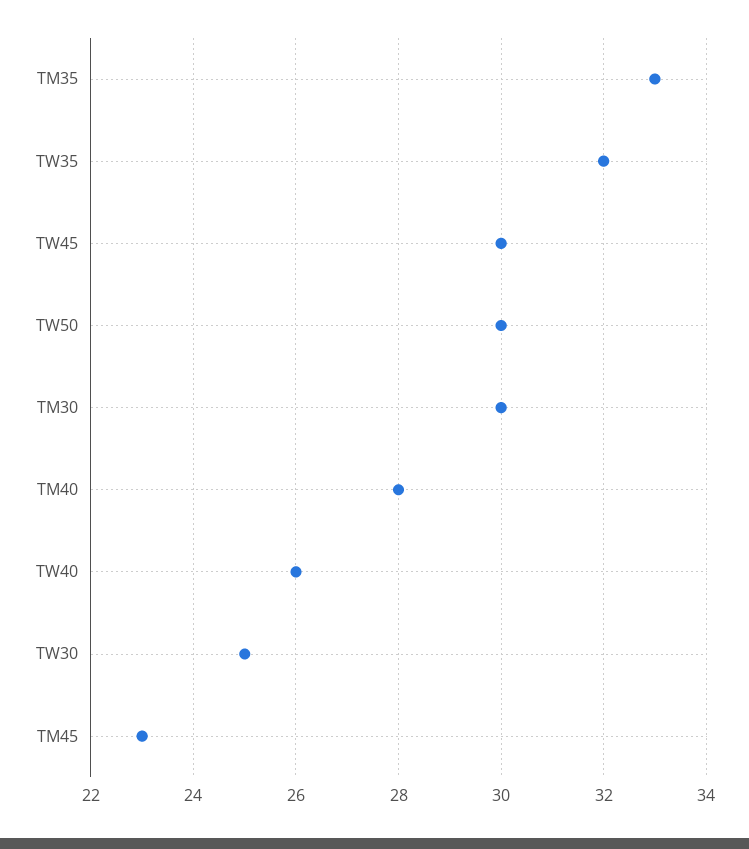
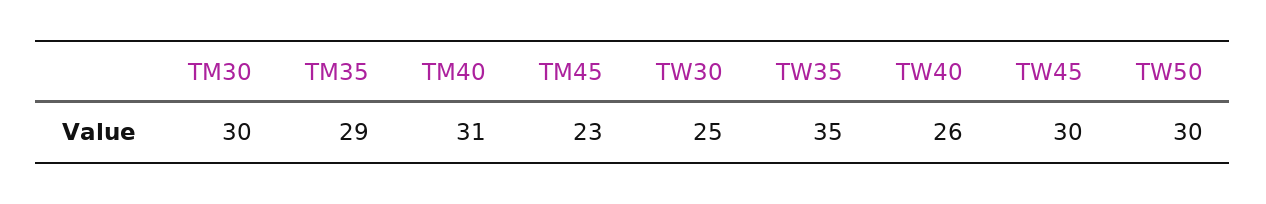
  {
-   "TM35": 33,
+   "TM35": 29,
-   "TW35": 32,
+   "TW35": 35,
    "TW45": 30,
    "TW50": 30,
    "TM30": 30,
-   "TM40": 28,
+   "TM40": 31,
    "TW40": 26,
    "TW30": 25,
    "TM45": 23
  }

